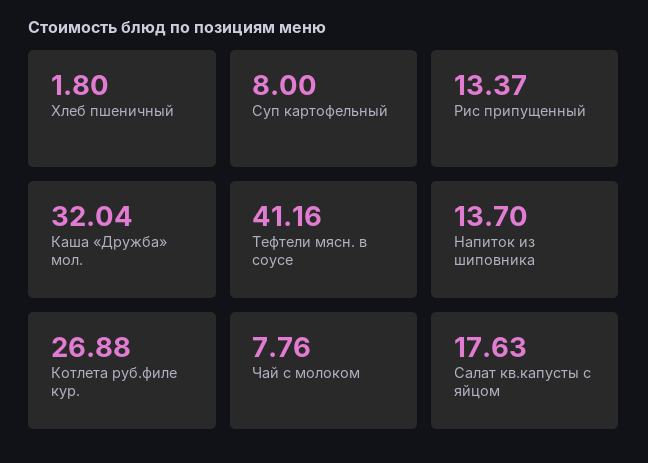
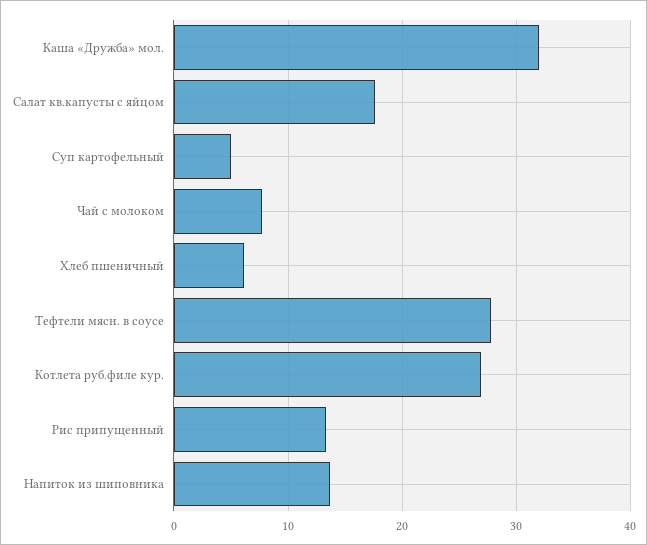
  {
-   "Хлеб пшеничный": 1.8,
+   "Хлеб пшеничный": 6,
-   "Суп картофельный": 8,
+   "Суп картофельный": 5,
    "Рис припущенный": 13.37,
    "Каша «Дружба» мол.": 32.04,
-   "Тефтели мясн. в соусе": 41.16,
+   "Тефтели мясн. в соусе": 28,
    "Напиток из шиповника": 13.7,
    "Котлета руб.филе кур.": 26.88,
    "Чай с молоком": 7.76,
    "Салат кв.капусты с яйцом": 17.63
  }

